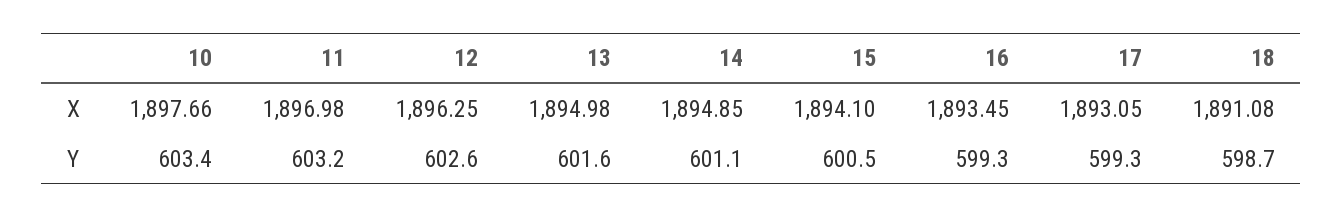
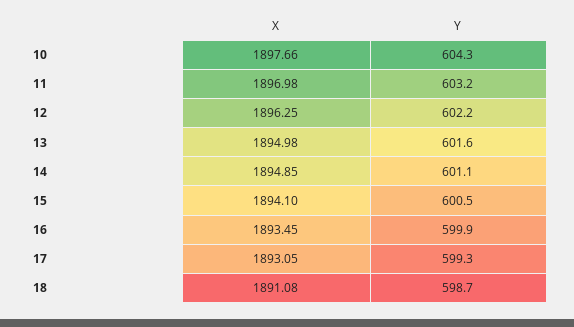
  {
    "10": {
      "X": 1897.66,
-     "Y": 603.4
+     "Y": 604.3
    },
    "11": {
      "X": 1896.98,
      "Y": 603.2
    },
    "12": {
      "X": 1896.25,
-     "Y": 602.6
+     "Y": 602.2
    },
    "13": {
      "X": 1894.98,
      "Y": 601.6
    },
    "14": {
      "X": 1894.85,
      "Y": 601.1
    },
    "15": {
      "X": 1894.1,
      "Y": 600.5
    },
    "16": {
      "X": 1893.45,
-     "Y": 599.3
+     "Y": 599.9
    },
    "17": {
      "X": 1893.05,
      "Y": 599.3
    },
    "18": {
      "X": 1891.08,
      "Y": 598.7
    }
  }

